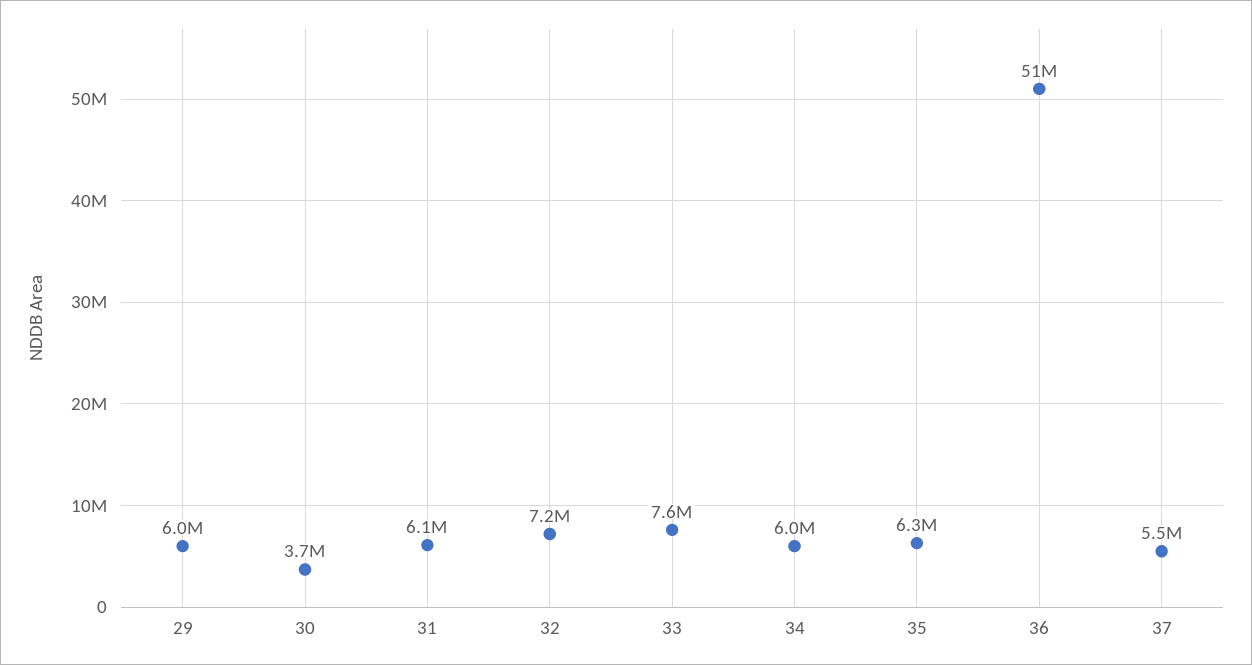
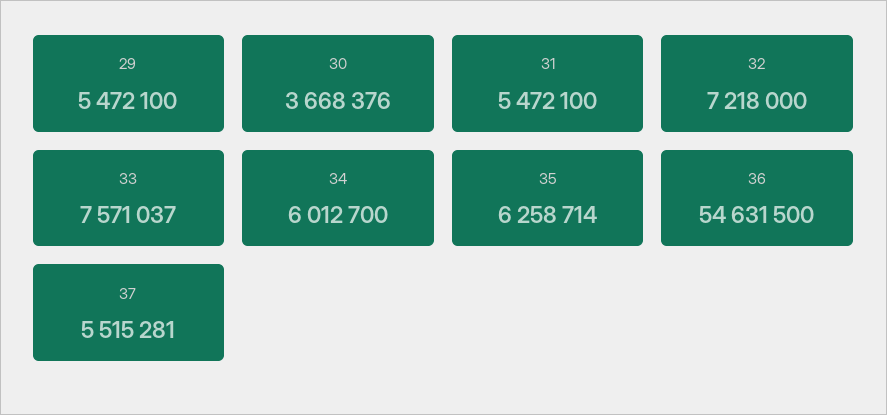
  {
-   "29": 6000000,
+   "29": 5472100,
    "30": 3668376,
-   "31": 6100000,
+   "31": 5472100,
    "32": 7218000,
    "33": 7571037,
    "34": 6012700,
    "35": 6258714,
-   "36": 51000000,
+   "36": 54631500,
    "37": 5515281
  }

